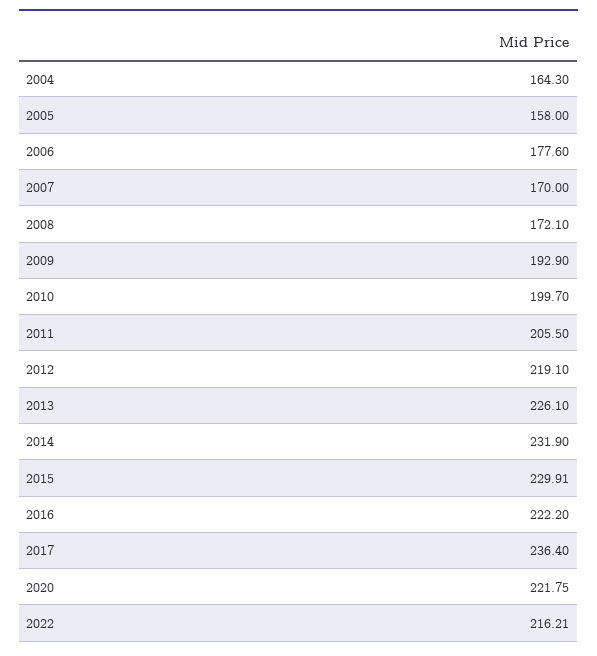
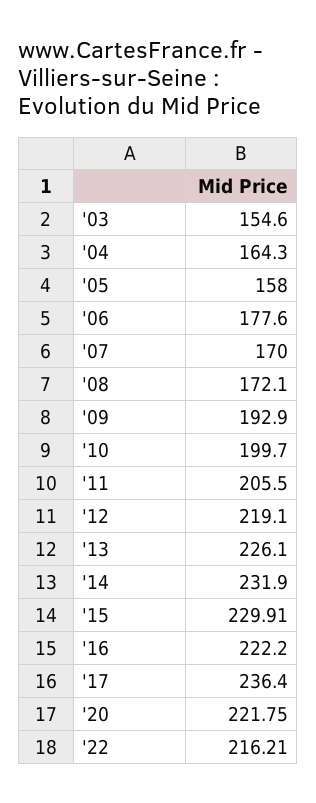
  {
    "2004": 164.3,
    "2005": 158,
    "2006": 177.6,
    "2007": 170,
    "2008": 172.1,
    "2009": 192.9,
    "2010": 199.7,
    "2011": 205.5,
    "2012": 219.1,
    "2013": 226.1,
    "2014": 231.9,
    "2015": 229.91,
    "2016": 222.2,
    "2017": 236.4,
    "2020": 221.75,
-   "2022": 216.21
+   "2022": 216.21,
+   "'03": 154.6
  }

